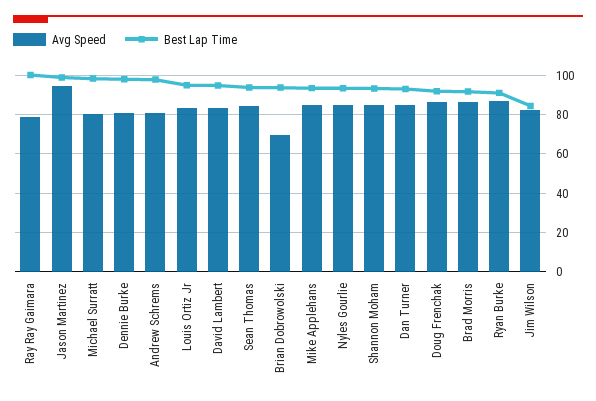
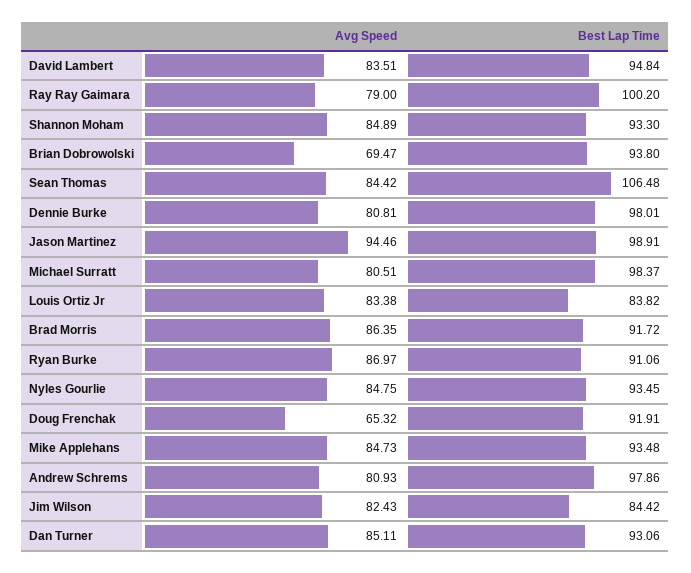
  {
    "Avg Speed": {
      "Ray Ray Gaimara": 79,
      "Jason Martinez": 94.46,
      "Michael Surratt": 80.51,
      "Dennie Burke": 80.81,
      "Andrew Schrems": 80.93,
      "Louis Ortiz Jr": 83.38,
      "David Lambert": 83.51,
      "Sean Thomas": 84.42,
      "Brian Dobrowolski": 69.47,
      "Mike Applehans": 84.73,
      "Nyles Gourlie": 84.75,
      "Shannon Moham": 84.89,
      "Dan Turner": 85.11,
-     "Doug Frenchak": 85,
+     "Doug Frenchak": 65.32,
      "Brad Morris": 86.35,
      "Ryan Burke": 86.97,
      "Jim Wilson": 82.43
    },
    "Best Lap Time": {
      "Ray Ray Gaimara": 100.2,
      "Jason Martinez": 98.91,
      "Michael Surratt": 98.37,
      "Dennie Burke": 98.01,
      "Andrew Schrems": 97.86,
-     "Louis Ortiz Jr": 95,
+     "Louis Ortiz Jr": 83.82,
      "David Lambert": 94.84,
-     "Sean Thomas": 95,
+     "Sean Thomas": 106.48,
      "Brian Dobrowolski": 93.8,
      "Mike Applehans": 93.48,
      "Nyles Gourlie": 93.45,
      "Shannon Moham": 93.3,
      "Dan Turner": 93.06,
      "Doug Frenchak": 91.91,
      "Brad Morris": 91.72,
      "Ryan Burke": 91.06,
      "Jim Wilson": 84.42
    }
  }

